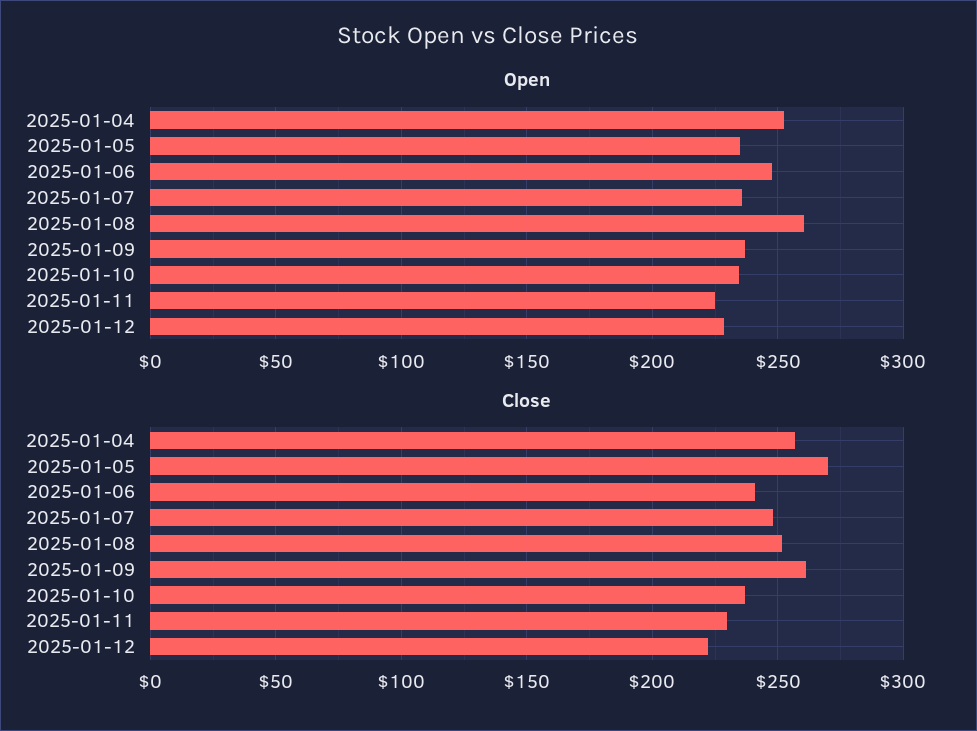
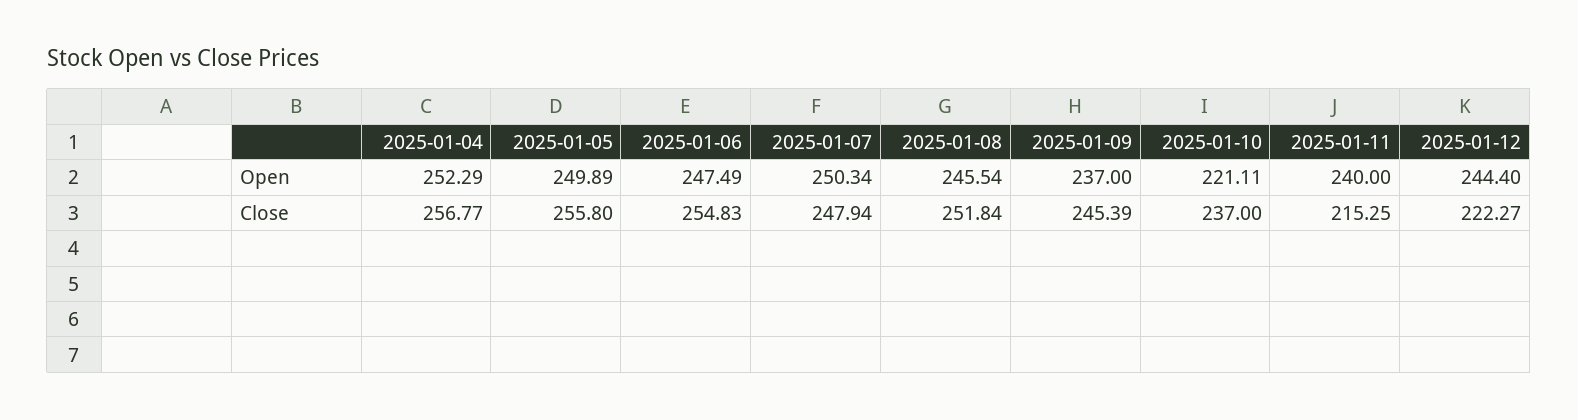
  {
    "Open": {
      "2025-01-04": 252.29,
-     "2025-01-05": 235,
+     "2025-01-05": 249.89,
      "2025-01-06": 247.49,
-     "2025-01-07": 235,
+     "2025-01-07": 250.34,
-     "2025-01-08": 260,
+     "2025-01-08": 245.54,
      "2025-01-09": 237,
-     "2025-01-10": 235,
+     "2025-01-10": 221.11,
-     "2025-01-11": 225,
+     "2025-01-11": 240,
-     "2025-01-12": 230
+     "2025-01-12": 244.4
    },
    "Close": {
      "2025-01-04": 256.77,
-     "2025-01-05": 270,
+     "2025-01-05": 255.8,
-     "2025-01-06": 240,
+     "2025-01-06": 254.83,
      "2025-01-07": 247.94,
      "2025-01-08": 251.84,
-     "2025-01-09": 260,
+     "2025-01-09": 245.39,
      "2025-01-10": 237,
-     "2025-01-11": 230,
+     "2025-01-11": 215.25,
      "2025-01-12": 222.27
    }
  }

